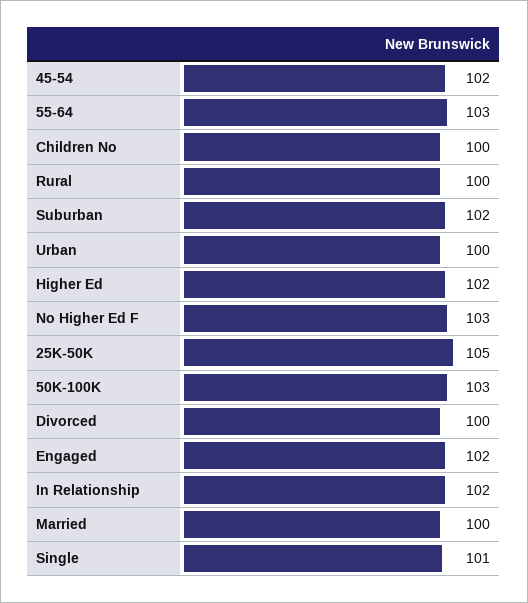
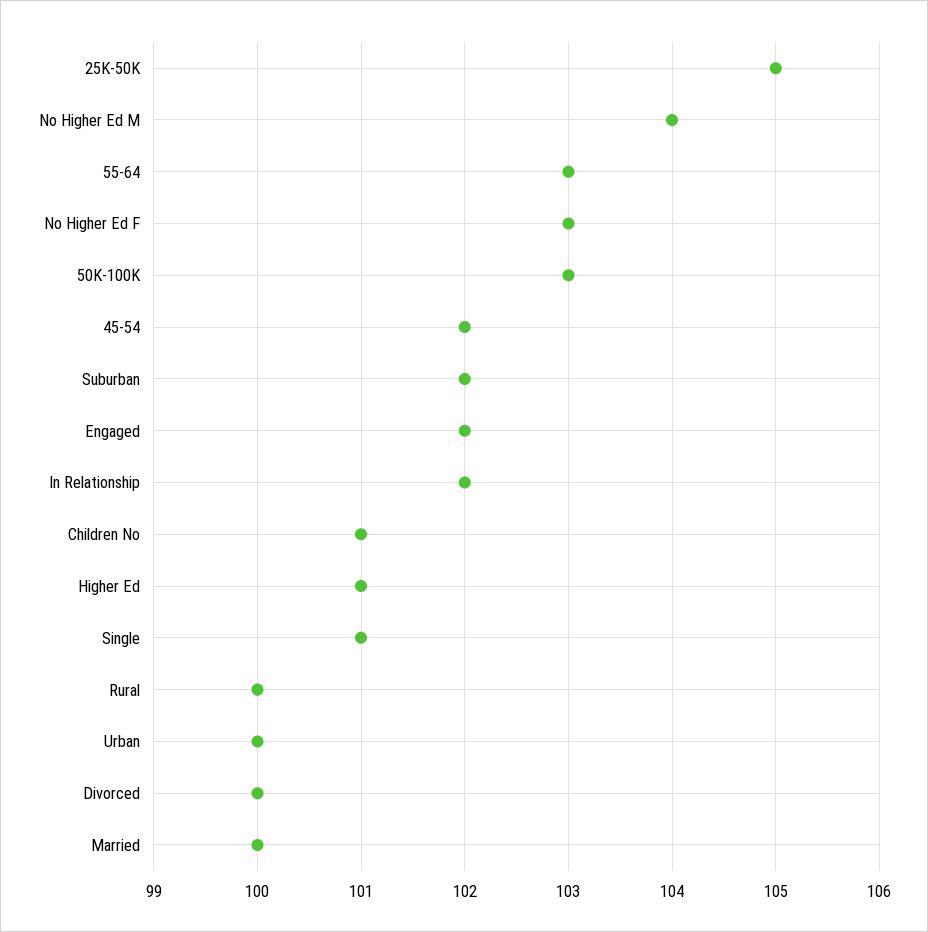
  {
    "45-54": 102,
    "55-64": 103,
-   "Children No": 100,
+   "Children No": 101,
    "Rural": 100,
    "Suburban": 102,
    "Urban": 100,
-   "Higher Ed": 102,
+   "Higher Ed": 101,
    "No Higher Ed F": 103,
    "25K-50K": 105,
    "50K-100K": 103,
    "Divorced": 100,
    "Engaged": 102,
    "In Relationship": 102,
    "Married": 100,
-   "Single": 101
+   "Single": 101,
+   "No Higher Ed M": 104
  }

